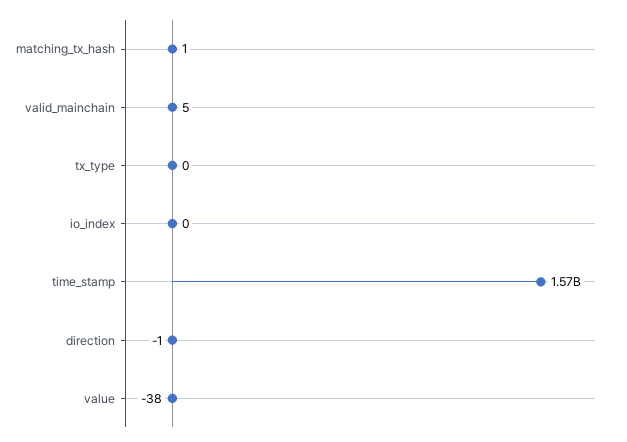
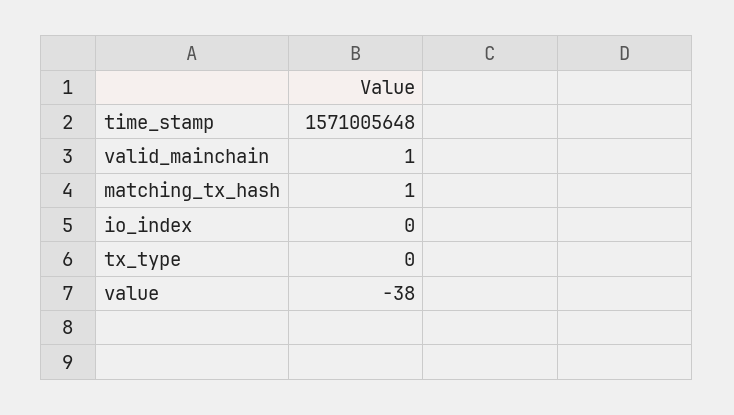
  {
    "matching_tx_hash": 1,
-   "valid_mainchain": 5,
+   "valid_mainchain": 1,
    "tx_type": 0,
    "io_index": 0,
    "time_stamp": 1571005648,
-   "direction": -1,
    "value": -38
  }

